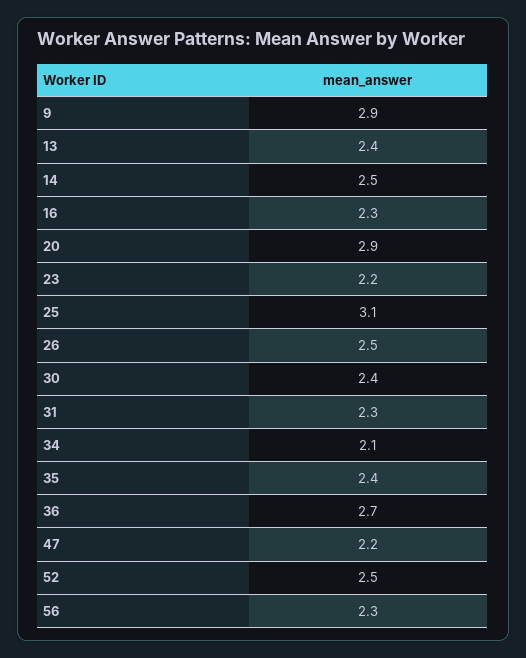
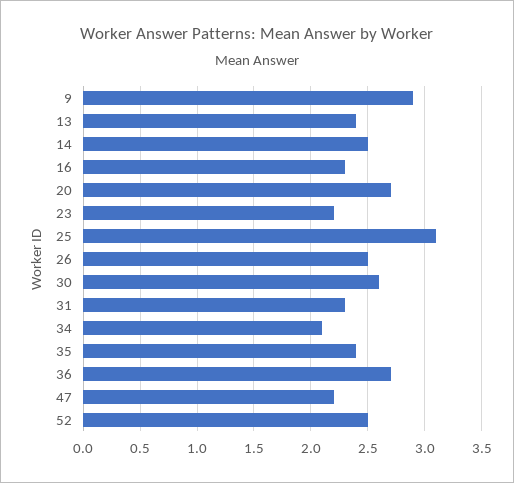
  {
    "9": 2.9,
    "13": 2.4,
    "14": 2.5,
    "16": 2.3,
-   "20": 2.9,
+   "20": 2.7,
    "23": 2.2,
    "25": 3.1,
    "26": 2.5,
-   "30": 2.4,
+   "30": 2.6,
    "31": 2.3,
    "34": 2.1,
    "35": 2.4,
    "36": 2.7,
    "47": 2.2,
-   "52": 2.5,
+   "52": 2.5
-   "56": 2.3
  }

